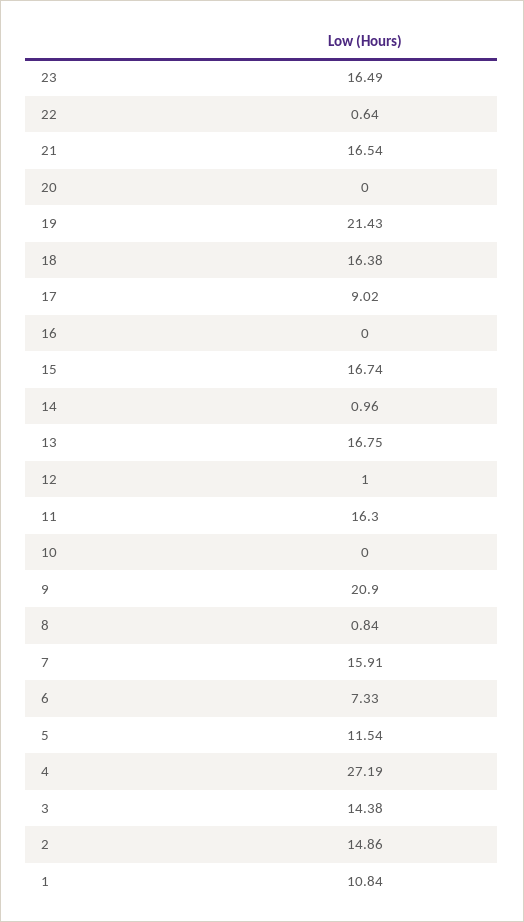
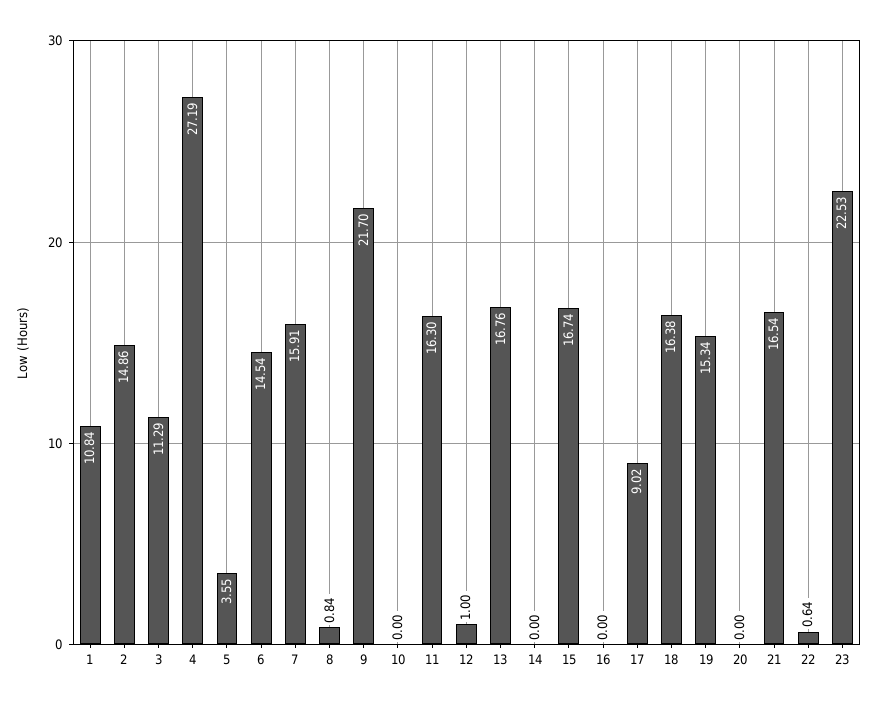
  {
-   "23": 16.49,
+   "23": 22.53,
    "22": 0.64,
    "21": 16.54,
    "20": 0,
-   "19": 21.43,
+   "19": 15.34,
    "18": 16.38,
    "17": 9.02,
    "16": 0,
    "15": 16.74,
-   "14": 0.96,
+   "14": 0,
-   "13": 16.75,
+   "13": 16.76,
    "12": 1,
    "11": 16.3,
    "10": 0,
-   "9": 20.9,
+   "9": 21.7,
    "8": 0.84,
    "7": 15.91,
-   "6": 7.33,
+   "6": 14.54,
-   "5": 11.54,
+   "5": 3.55,
    "4": 27.19,
-   "3": 14.38,
+   "3": 11.29,
    "2": 14.86,
    "1": 10.84
  }

